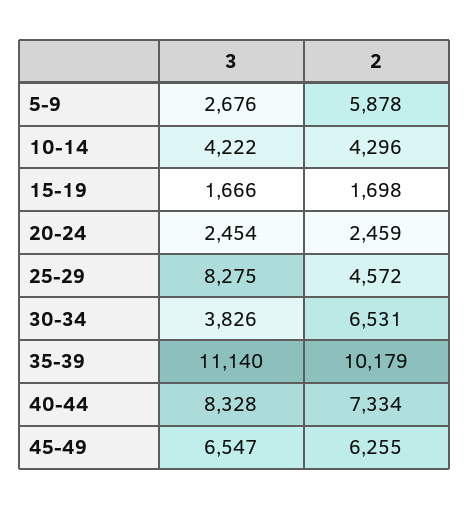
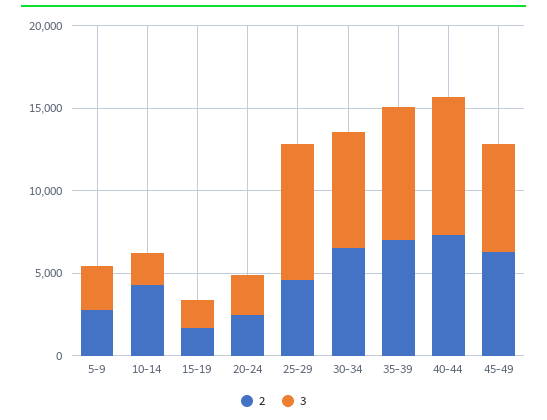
  {
    "3": {
      "5-9": 2676,
-     "10-14": 4222,
+     "10-14": 2000,
      "15-19": 1666,
      "20-24": 2454,
      "25-29": 8275,
-     "30-34": 3826,
+     "30-34": 7000,
-     "35-39": 11140,
+     "35-39": 8000,
      "40-44": 8328,
      "45-49": 6547
    },
    "2": {
-     "5-9": 5878,
+     "5-9": 3000,
      "10-14": 4296,
      "15-19": 1698,
      "20-24": 2459,
      "25-29": 4572,
      "30-34": 6531,
-     "35-39": 10179,
+     "35-39": 7000,
      "40-44": 7334,
      "45-49": 6255
    }
  }

